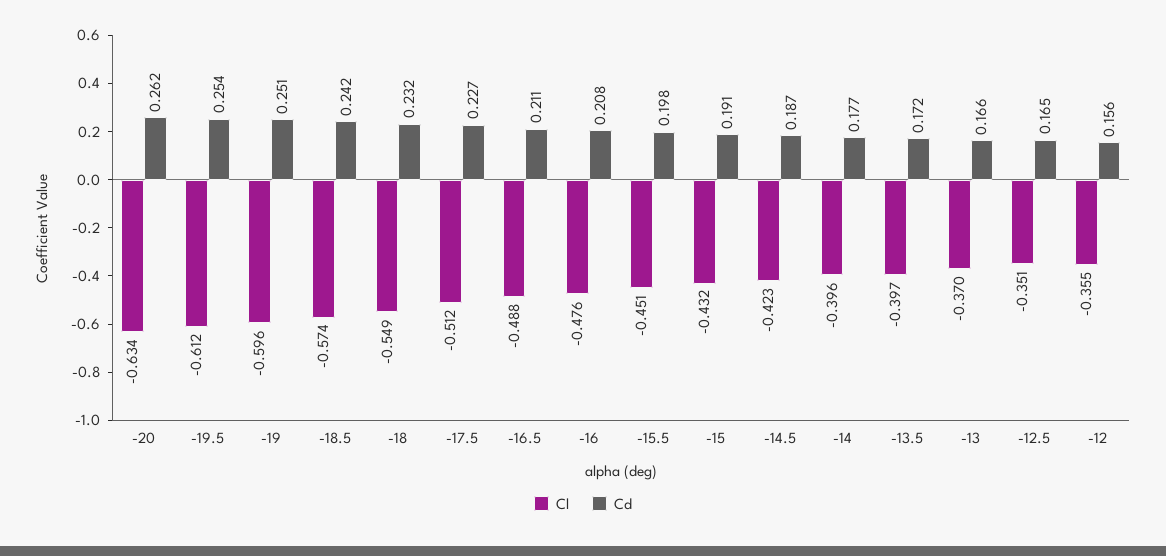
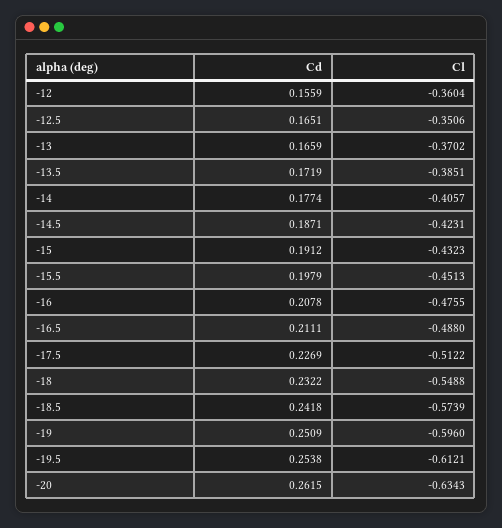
  {
    "Cl": {
      "-20": -0.6343,
      "-19.5": -0.6121,
      "-19": -0.596,
      "-18.5": -0.5739,
      "-18": -0.5488,
      "-17.5": -0.5122,
      "-16.5": -0.488,
      "-16": -0.4755,
      "-15.5": -0.4513,
      "-15": -0.4323,
      "-14.5": -0.4231,
-     "-14": -0.396,
+     "-14": -0.4057,
-     "-13.5": -0.397,
+     "-13.5": -0.3851,
      "-13": -0.3702,
      "-12.5": -0.3506,
-     "-12": -0.355
+     "-12": -0.3604
    },
    "Cd": {
      "-20": 0.2615,
      "-19.5": 0.2538,
      "-19": 0.2509,
      "-18.5": 0.2418,
      "-18": 0.2322,
      "-17.5": 0.2269,
      "-16.5": 0.2111,
      "-16": 0.2078,
      "-15.5": 0.1979,
      "-15": 0.1912,
      "-14.5": 0.1871,
      "-14": 0.1774,
      "-13.5": 0.1719,
      "-13": 0.1659,
      "-12.5": 0.1651,
      "-12": 0.1559
    }
  }

